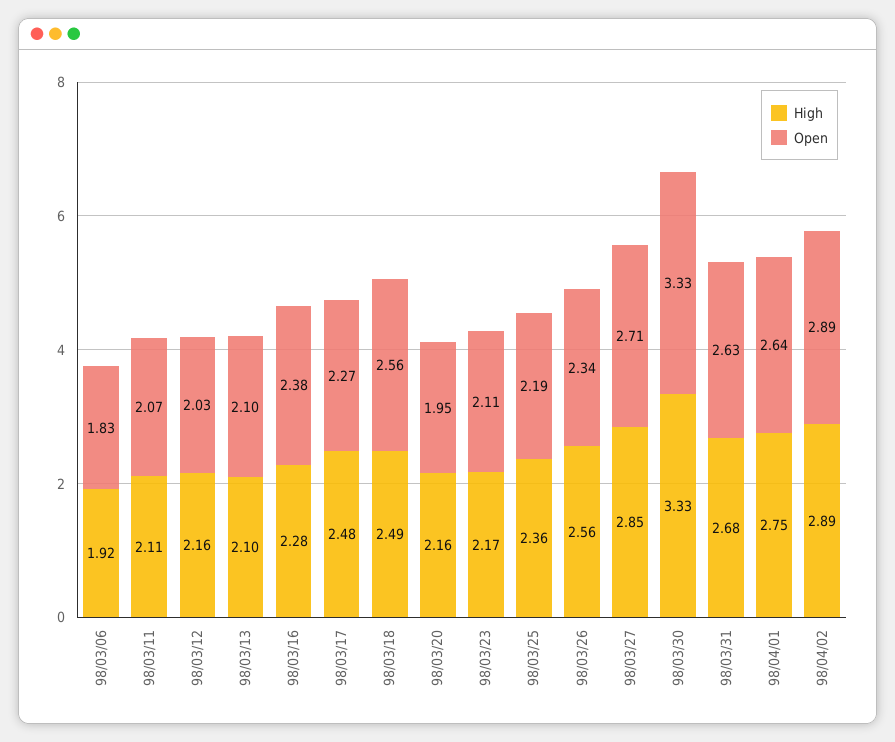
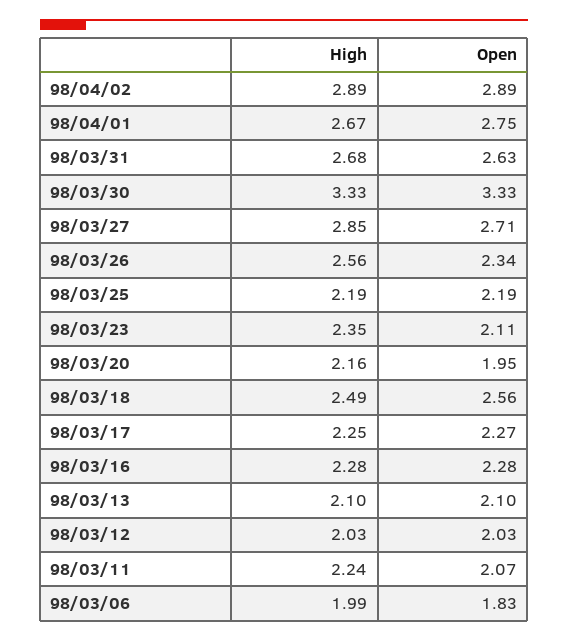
  {
    "High": {
-     "98/03/06": 1.92,
+     "98/03/06": 1.99,
-     "98/03/11": 2.11,
+     "98/03/11": 2.24,
-     "98/03/12": 2.16,
+     "98/03/12": 2.03,
      "98/03/13": 2.1,
      "98/03/16": 2.28,
-     "98/03/17": 2.48,
+     "98/03/17": 2.25,
      "98/03/18": 2.49,
      "98/03/20": 2.16,
-     "98/03/23": 2.17,
+     "98/03/23": 2.35,
-     "98/03/25": 2.36,
+     "98/03/25": 2.19,
      "98/03/26": 2.56,
      "98/03/27": 2.85,
      "98/03/30": 3.33,
      "98/03/31": 2.68,
-     "98/04/01": 2.75,
+     "98/04/01": 2.67,
      "98/04/02": 2.89
    },
    "Open": {
      "98/03/06": 1.83,
      "98/03/11": 2.07,
      "98/03/12": 2.03,
      "98/03/13": 2.1,
-     "98/03/16": 2.38,
+     "98/03/16": 2.28,
      "98/03/17": 2.27,
      "98/03/18": 2.56,
      "98/03/20": 1.95,
      "98/03/23": 2.11,
      "98/03/25": 2.19,
      "98/03/26": 2.34,
      "98/03/27": 2.71,
      "98/03/30": 3.33,
      "98/03/31": 2.63,
-     "98/04/01": 2.64,
+     "98/04/01": 2.75,
      "98/04/02": 2.89
    }
  }

